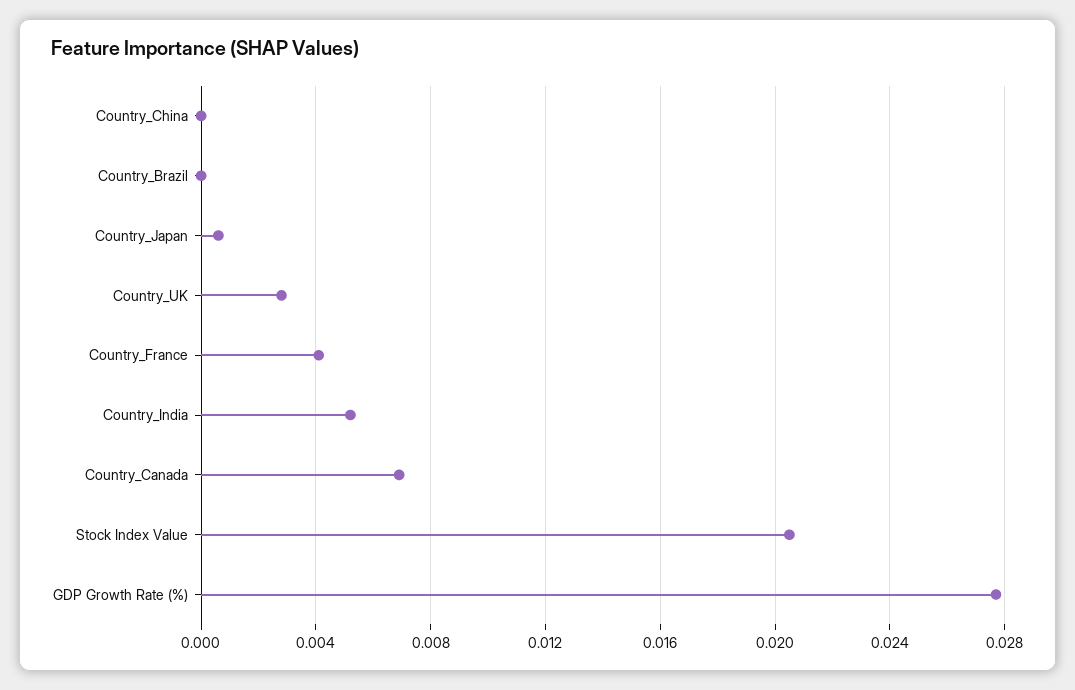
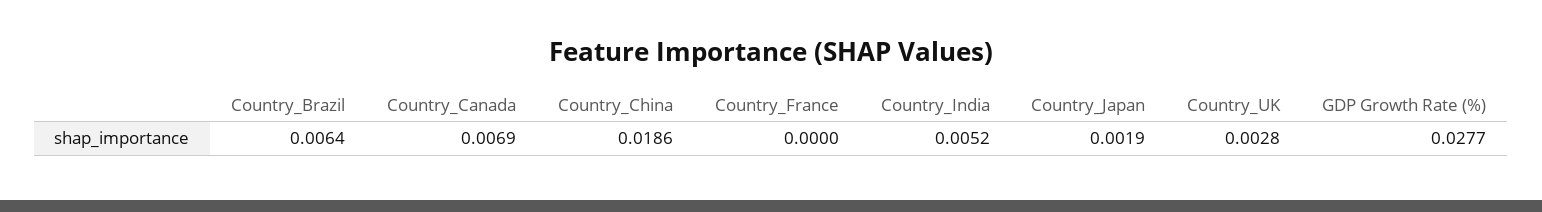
  {
-   "Country_China": 0,
+   "Country_China": 0.0186,
-   "Country_Brazil": 0,
+   "Country_Brazil": 0.0064,
-   "Country_Japan": 0.0005,
+   "Country_Japan": 0.0019,
    "Country_UK": 0.0028,
-   "Country_France": 0.004,
+   "Country_France": 0,
    "Country_India": 0.0052,
    "Country_Canada": 0.0069,
-   "Stock Index Value": 0.0205,
    "GDP Growth Rate (%)": 0.0277
  }

